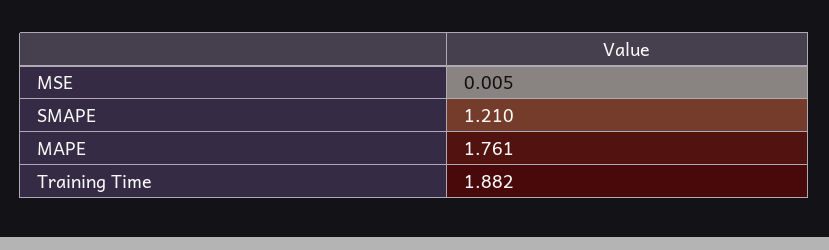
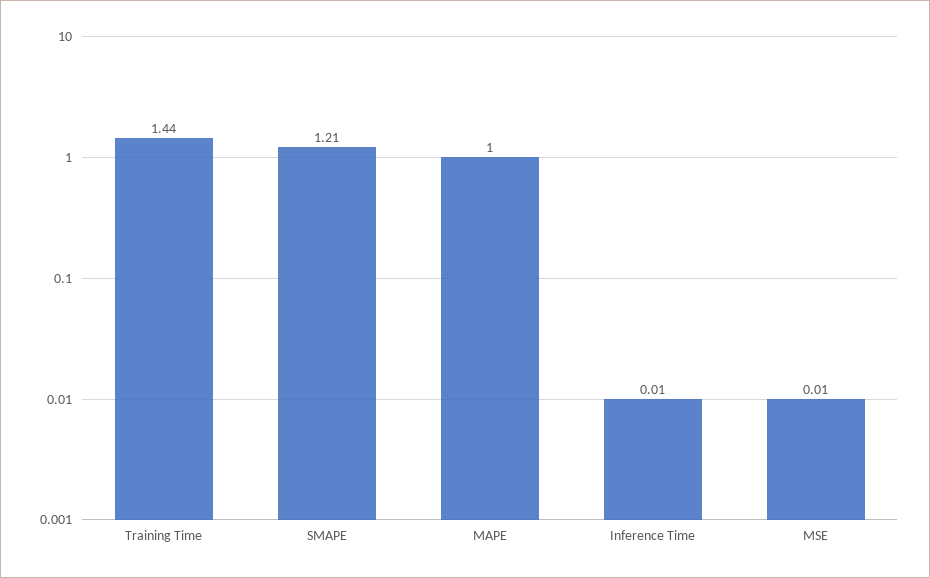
  {
    "MSE": 0.005,
    "SMAPE": 1.21,
-   "MAPE": 1.761,
+   "MAPE": 1,
-   "Training Time": 1.882
+   "Training Time": 1.44,
+   "Inference Time": 0.01
  }

